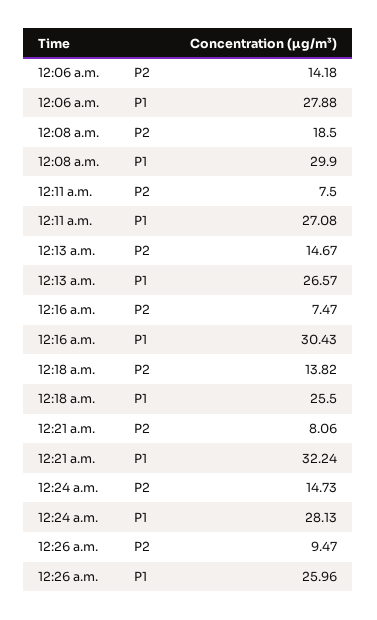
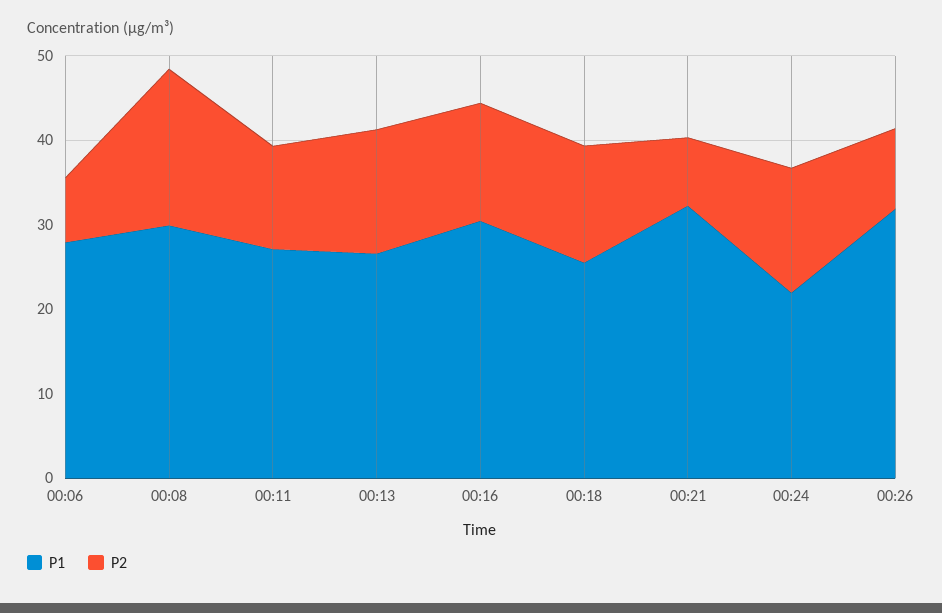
  {
    "P2": {
-     "12:06 a.m.": 14.18,
+     "12:06 a.m.": 8,
      "12:08 a.m.": 18.5,
-     "12:11 a.m.": 7.5,
+     "12:11 a.m.": 12,
      "12:13 a.m.": 14.67,
-     "12:16 a.m.": 7.47,
+     "12:16 a.m.": 14,
      "12:18 a.m.": 13.82,
      "12:21 a.m.": 8.06,
      "12:24 a.m.": 14.73,
      "12:26 a.m.": 9.47
    },
    "P1": {
      "12:06 a.m.": 27.88,
      "12:08 a.m.": 29.9,
      "12:11 a.m.": 27.08,
      "12:13 a.m.": 26.57,
      "12:16 a.m.": 30.43,
      "12:18 a.m.": 25.5,
      "12:21 a.m.": 32.24,
-     "12:24 a.m.": 28.13,
+     "12:24 a.m.": 22,
-     "12:26 a.m.": 25.96
+     "12:26 a.m.": 32
    }
  }

